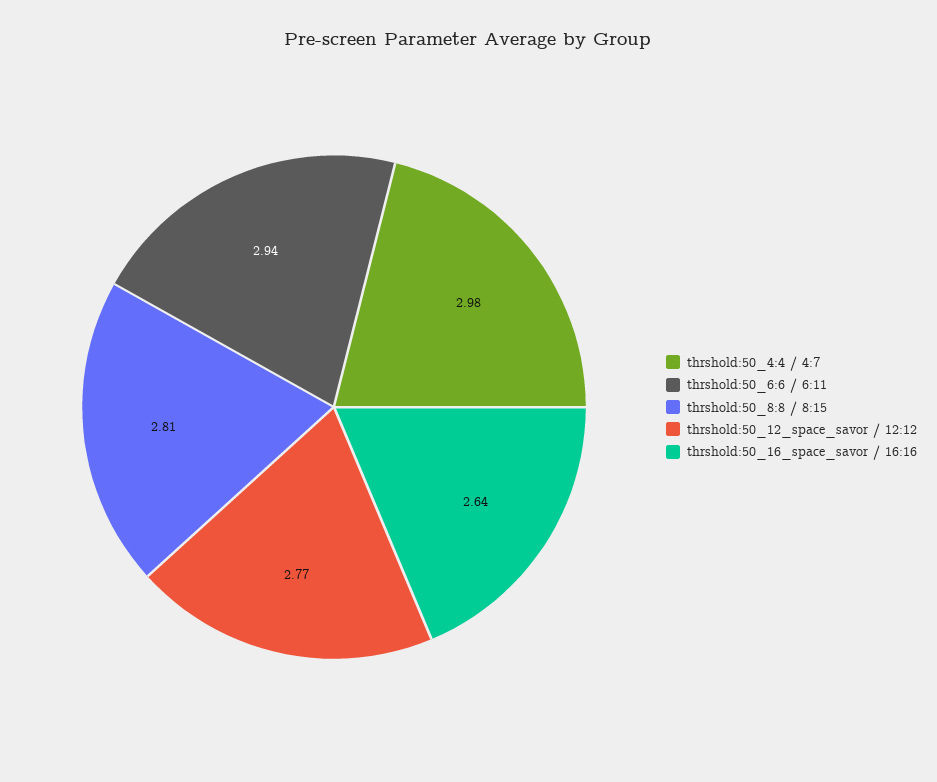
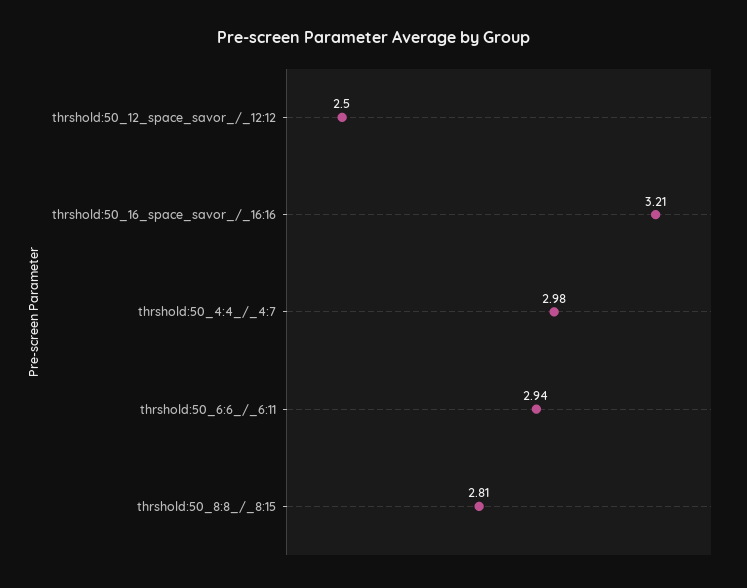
  {
    "thrshold:50_4:4 / 4:7": 2.98,
    "thrshold:50_6:6 / 6:11": 2.94,
    "thrshold:50_8:8 / 8:15": 2.81,
-   "thrshold:50_12_space_savor / 12:12": 2.77,
+   "thrshold:50_12_space_savor / 12:12": 2.5,
-   "thrshold:50_16_space_savor / 16:16": 2.64
+   "thrshold:50_16_space_savor / 16:16": 3.21
  }

